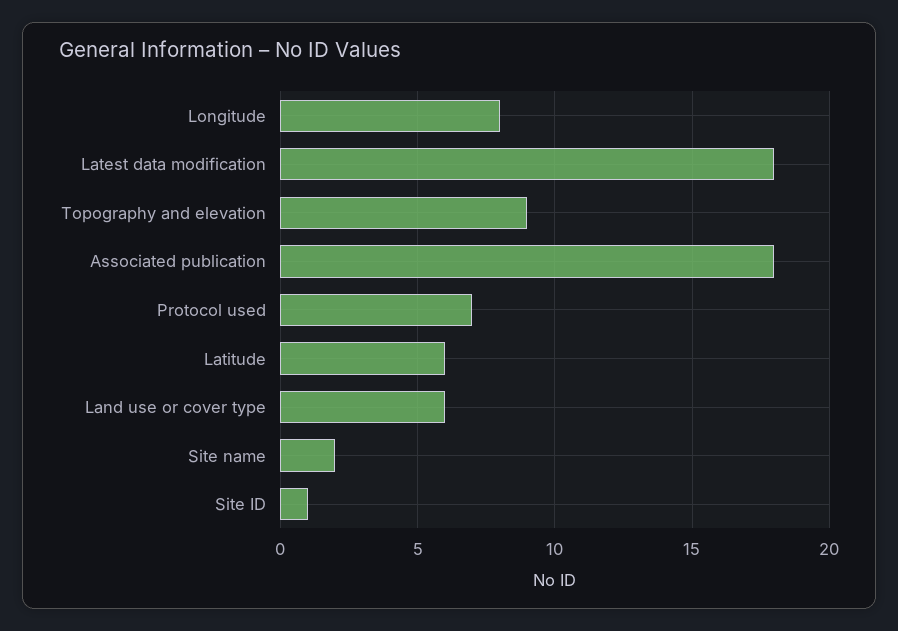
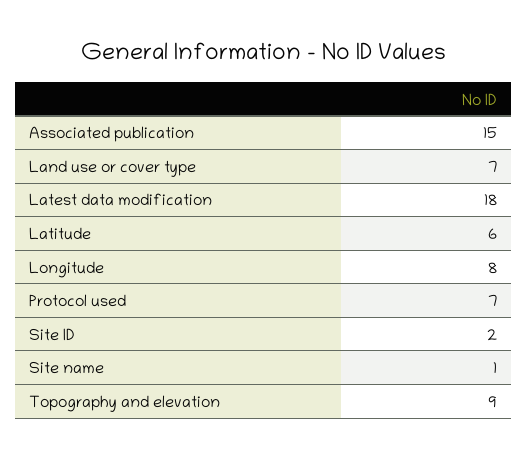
  {
    "Longitude": 8,
    "Latest data modification": 18,
    "Topography and elevation": 9,
-   "Associated publication": 18,
+   "Associated publication": 15,
    "Protocol used": 7,
    "Latitude": 6,
-   "Land use or cover type": 6,
+   "Land use or cover type": 7,
-   "Site name": 2,
+   "Site name": 1,
-   "Site ID": 1
+   "Site ID": 2
  }

